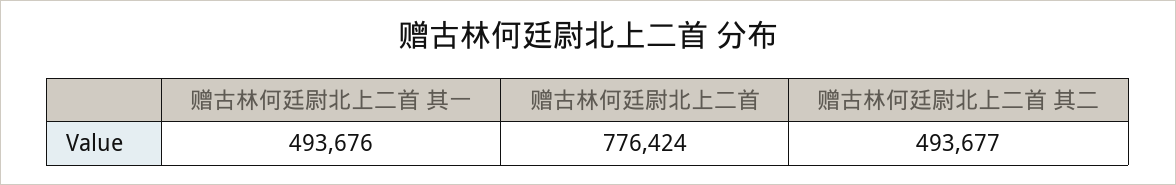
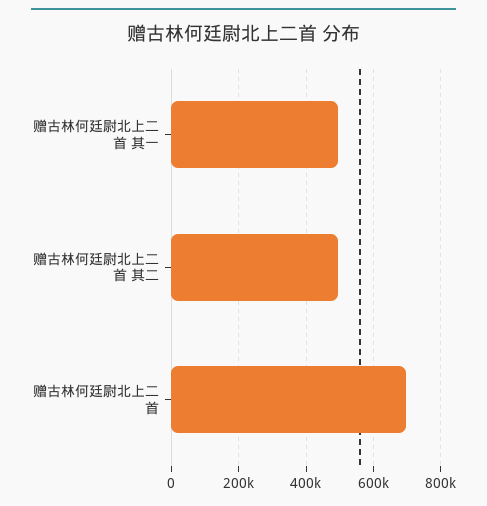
  {
    "赠古林何廷尉北上二首 其一": 493676,
-   "赠古林何廷尉北上二首": 776424,
+   "赠古林何廷尉北上二首": 700000,
    "赠古林何廷尉北上二首 其二": 493677
  }

